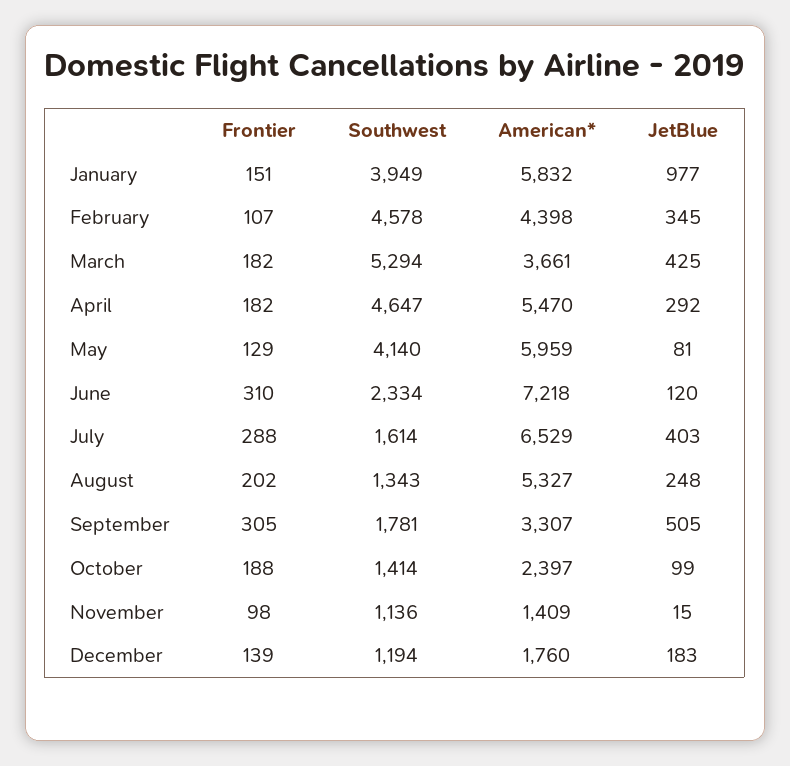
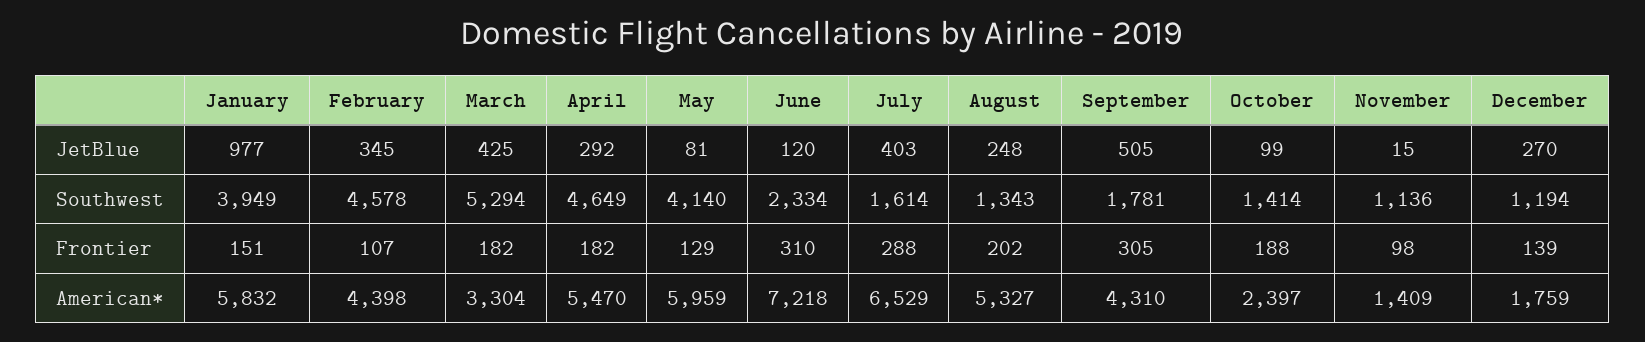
  {
    "Frontier": {
      "January": 151,
      "February": 107,
      "March": 182,
      "April": 182,
      "May": 129,
      "June": 310,
      "July": 288,
      "August": 202,
      "September": 305,
      "October": 188,
      "November": 98,
      "December": 139
    },
    "Southwest": {
      "January": 3949,
      "February": 4578,
      "March": 5294,
-     "April": 4647,
+     "April": 4649,
      "May": 4140,
      "June": 2334,
      "July": 1614,
      "August": 1343,
      "September": 1781,
      "October": 1414,
      "November": 1136,
      "December": 1194
    },
    "American*": {
      "January": 5832,
      "February": 4398,
-     "March": 3661,
+     "March": 3304,
      "April": 5470,
      "May": 5959,
      "June": 7218,
      "July": 6529,
      "August": 5327,
-     "September": 3307,
+     "September": 4310,
      "October": 2397,
      "November": 1409,
-     "December": 1760
+     "December": 1759
    },
    "JetBlue": {
      "January": 977,
      "February": 345,
      "March": 425,
      "April": 292,
      "May": 81,
      "June": 120,
      "July": 403,
      "August": 248,
      "September": 505,
      "October": 99,
      "November": 15,
-     "December": 183
+     "December": 270
    }
  }

